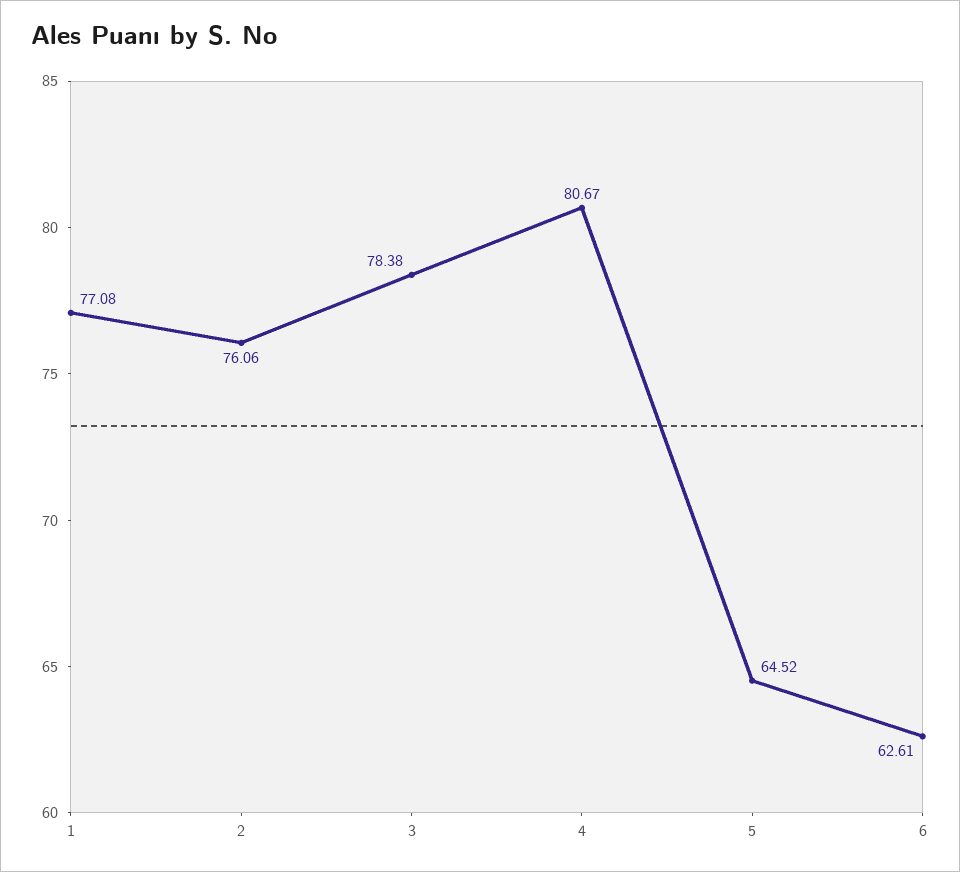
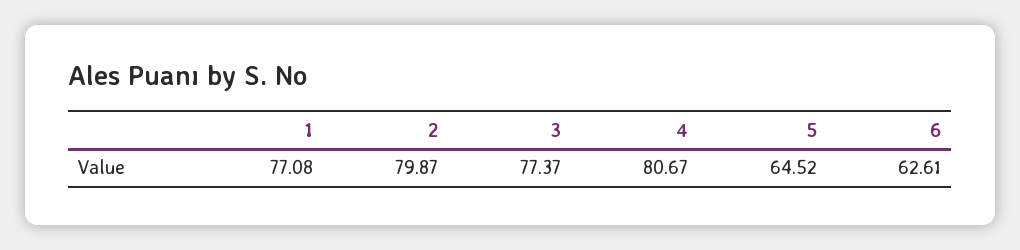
  {
    "1": 77.08,
-   "2": 76.06,
+   "2": 79.87,
-   "3": 78.38,
+   "3": 77.37,
    "4": 80.67,
    "5": 64.52,
    "6": 62.61
  }

